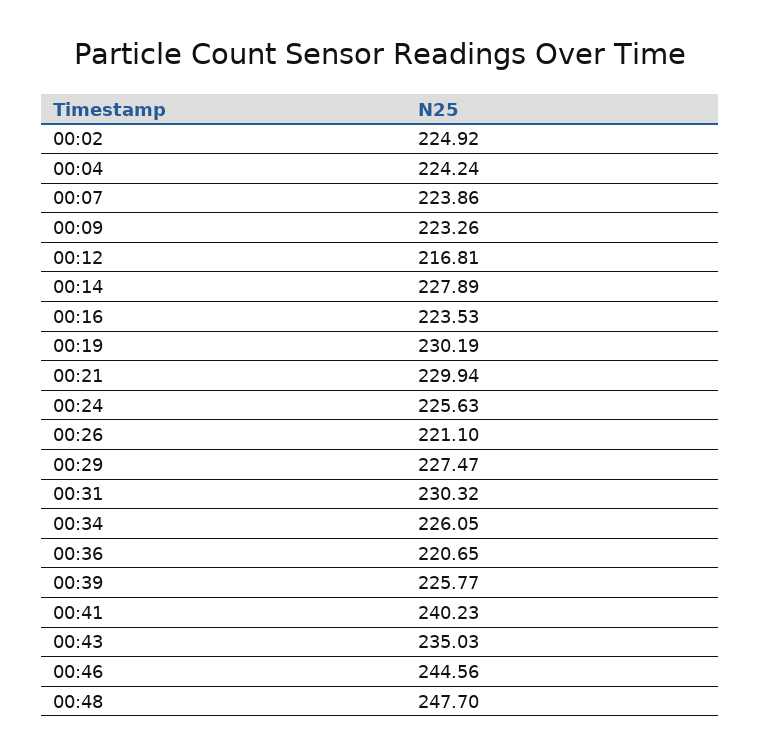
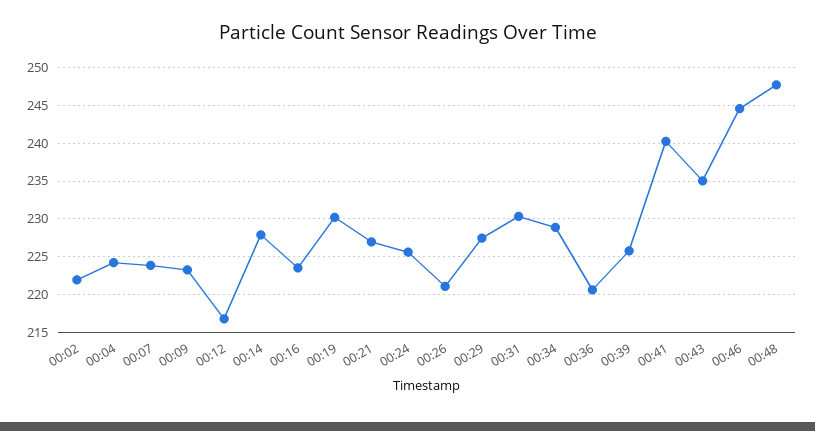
  {
-   "00:02": 224.92,
+   "00:02": 222,
    "00:04": 224.24,
    "00:07": 223.86,
    "00:09": 223.26,
    "00:12": 216.81,
    "00:14": 227.89,
    "00:16": 223.53,
    "00:19": 230.19,
-   "00:21": 229.94,
+   "00:21": 227,
    "00:24": 225.63,
    "00:26": 221.1,
    "00:29": 227.47,
    "00:31": 230.32,
-   "00:34": 226.05,
+   "00:34": 229,
    "00:36": 220.65,
    "00:39": 225.77,
    "00:41": 240.23,
    "00:43": 235.03,
    "00:46": 244.56,
    "00:48": 247.7
  }

